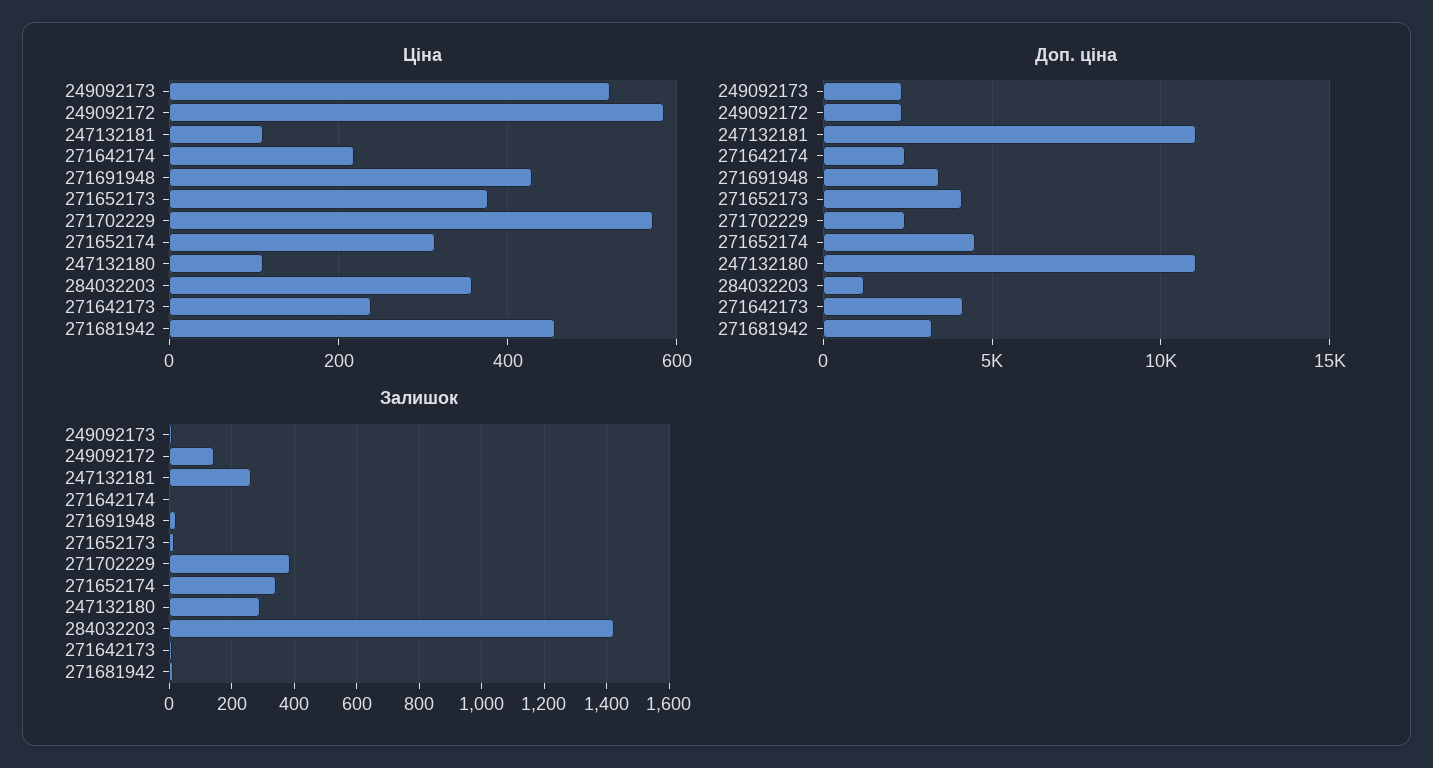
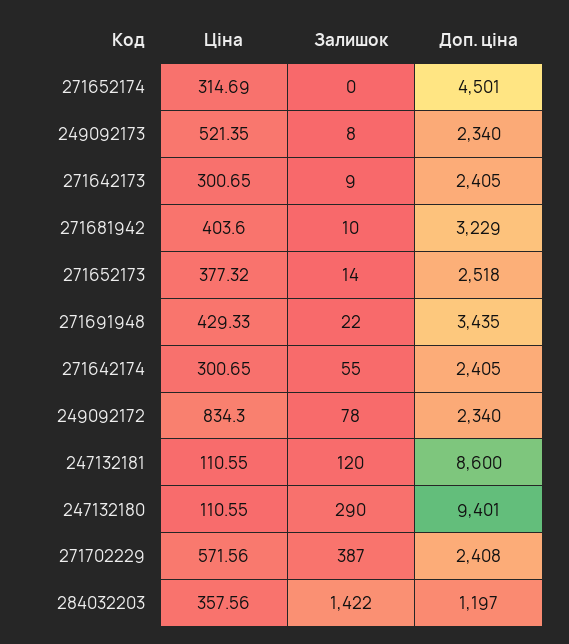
  {
    "Ціна": {
      "249092173": 521.35,
-     "249092172": 580,
+     "249092172": 834.3,
      "247132181": 110.55,
-     "271642174": 220,
+     "271642174": 300.65,
      "271691948": 429.33,
      "271652173": 377.32,
      "271702229": 571.56,
      "271652174": 314.69,
      "247132180": 110.55,
      "284032203": 357.56,
-     "271642173": 240,
+     "271642173": 300.65,
-     "271681942": 460
+     "271681942": 403.6
    },
    "Доп. ціна": {
      "249092173": 2340,
      "249092172": 2340,
-     "247132181": 11000,
+     "247132181": 8600,
      "271642174": 2405,
      "271691948": 3435,
-     "271652173": 4000,
+     "271652173": 2518,
      "271702229": 2408,
      "271652174": 4501,
-     "247132180": 11000,
+     "247132180": 9401,
      "284032203": 1197,
-     "271642173": 4000,
+     "271642173": 2405,
      "271681942": 3229
    },
    "Залишок": {
      "249092173": 8,
-     "249092172": 140,
+     "249092172": 78,
-     "247132181": 260,
+     "247132181": 120,
-     "271642174": 0,
+     "271642174": 55,
      "271691948": 22,
      "271652173": 14,
      "271702229": 387,
-     "271652174": 340,
+     "271652174": 0,
      "247132180": 290,
      "284032203": 1422,
      "271642173": 9,
      "271681942": 10
    }
  }

